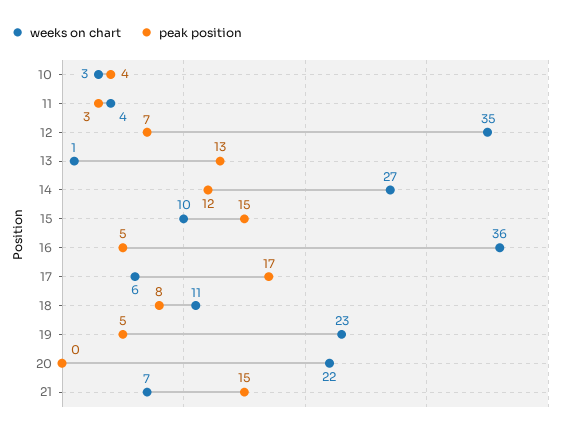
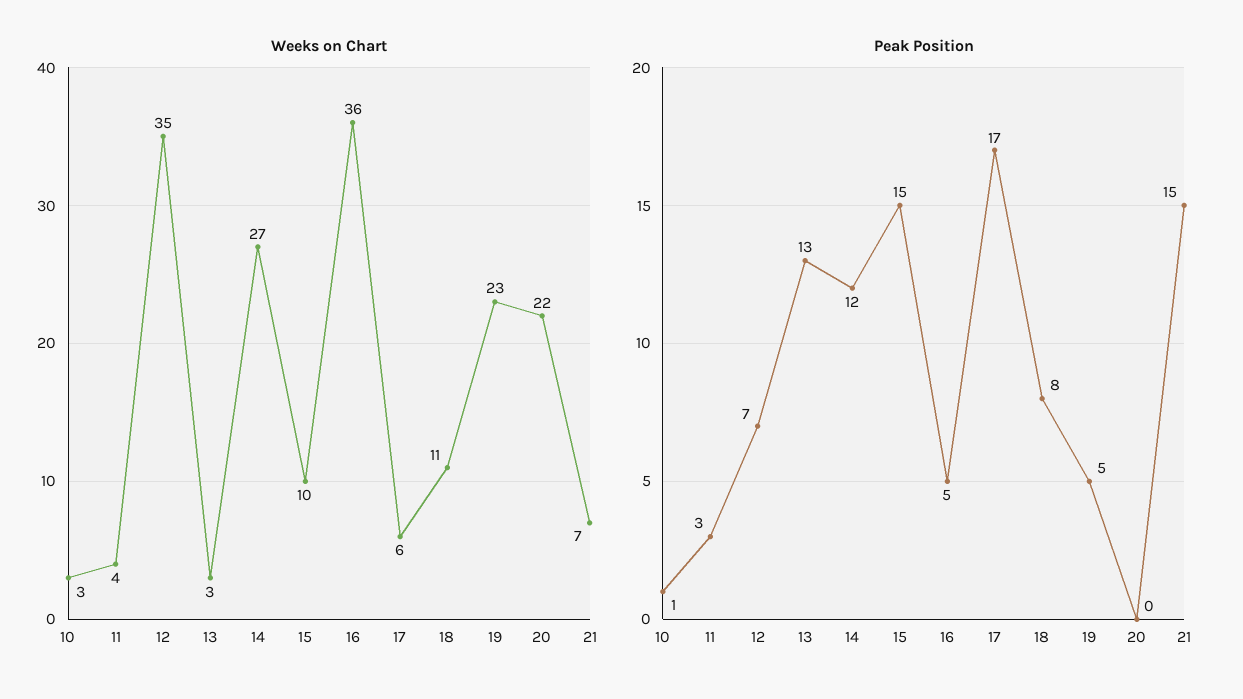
  {
    "weeks on chart": {
      "10": 3,
      "11": 4,
      "12": 35,
-     "13": 1,
+     "13": 3,
      "14": 27,
      "15": 10,
      "16": 36,
      "17": 6,
      "18": 11,
      "19": 23,
      "20": 22,
      "21": 7
    },
    "peak position": {
-     "10": 4,
+     "10": 1,
      "11": 3,
      "12": 7,
      "13": 13,
      "14": 12,
      "15": 15,
      "16": 5,
      "17": 17,
      "18": 8,
      "19": 5,
      "20": 0,
      "21": 15
    }
  }

